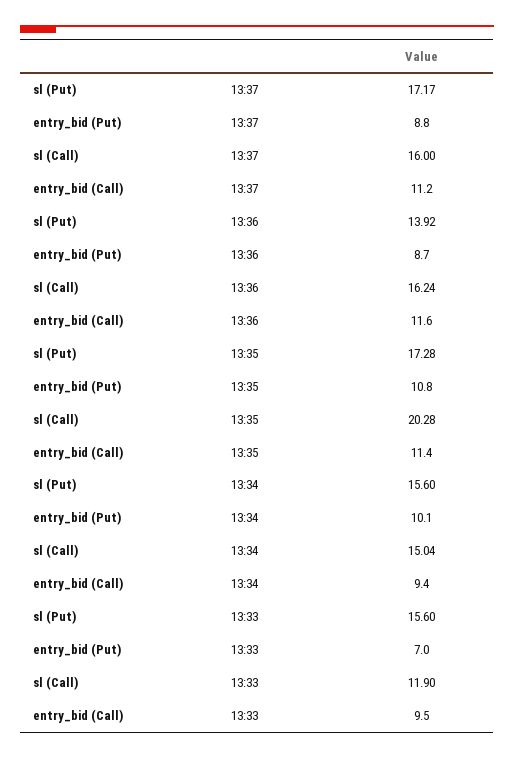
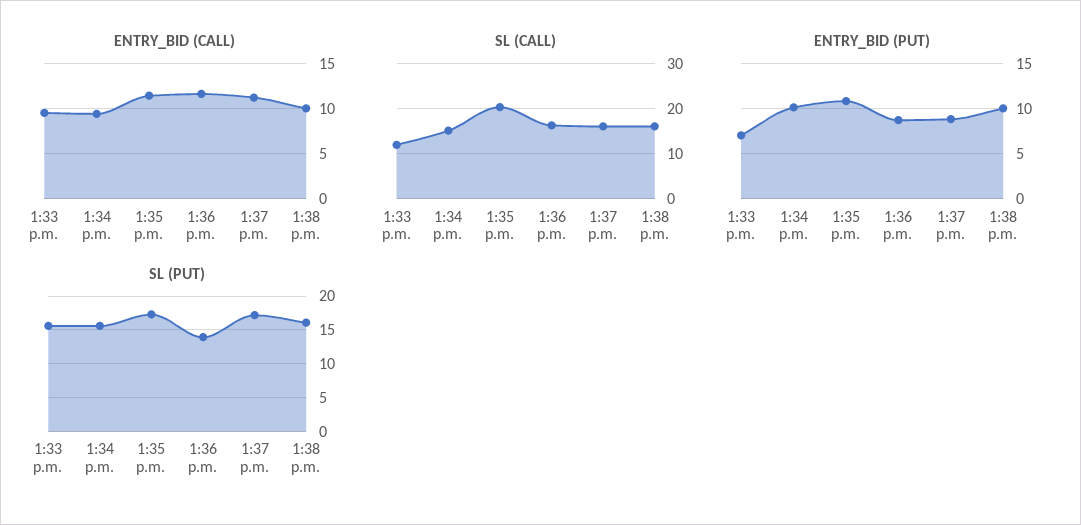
  {
    "sl (Put)": {
      "13:37": 17.17,
      "13:36": 13.92,
      "13:35": 17.28,
      "13:34": 15.6,
-     "13:33": 15.6
+     "13:33": 15.6,
+     "1:38 p.m.": 16
    },
    "entry_bid (Put)": {
      "13:37": 8.8,
      "13:36": 8.7,
      "13:35": 10.8,
      "13:34": 10.1,
-     "13:33": 7
+     "13:33": 7,
+     "1:38 p.m.": 10
    },
    "sl (Call)": {
      "13:37": 16,
      "13:36": 16.24,
      "13:35": 20.28,
      "13:34": 15.04,
-     "13:33": 11.9
+     "13:33": 11.9,
+     "1:38 p.m.": 16
    },
    "entry_bid (Call)": {
      "13:37": 11.2,
      "13:36": 11.6,
      "13:35": 11.4,
      "13:34": 9.4,
-     "13:33": 9.5
+     "13:33": 9.5,
+     "1:38 p.m.": 10
    }
  }

